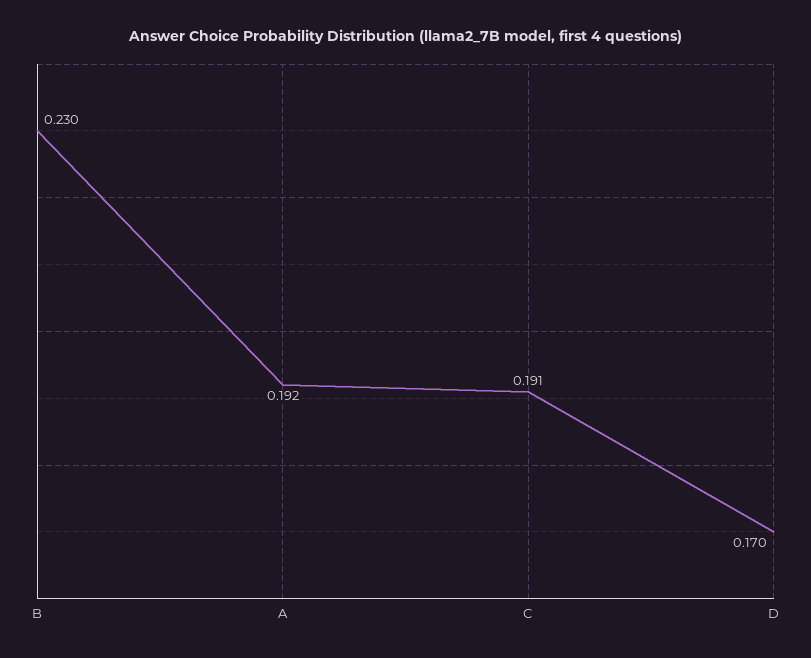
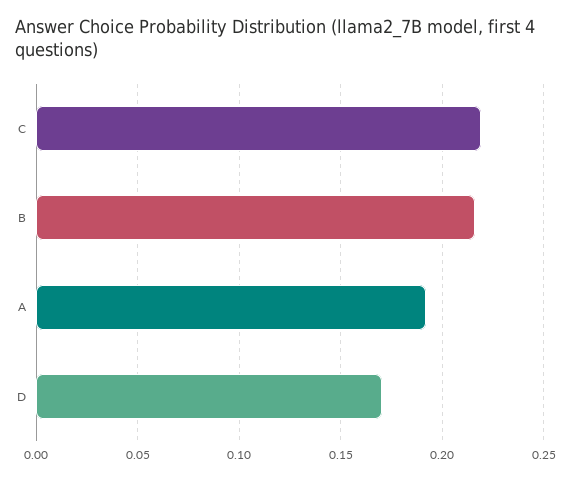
  {
-   "B": 0.23,
+   "B": 0.215,
    "A": 0.192,
-   "C": 0.191,
+   "C": 0.22,
    "D": 0.17
  }

